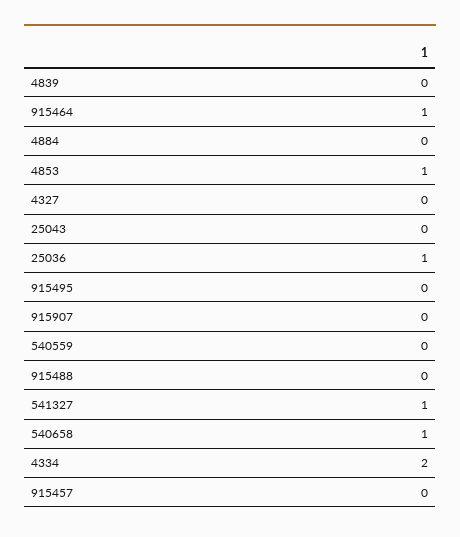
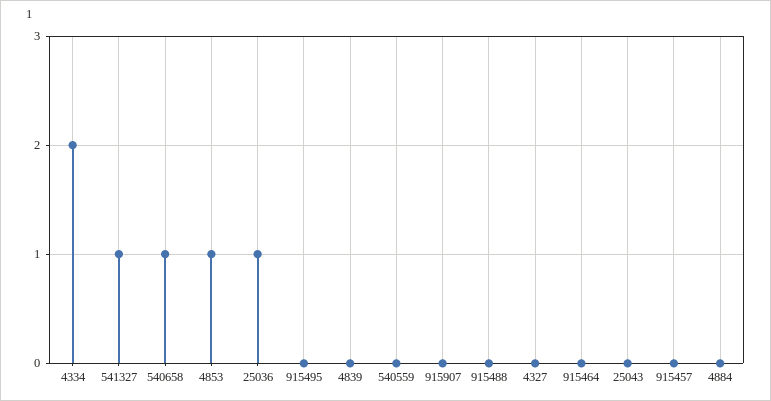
  {
    "4839": 0,
-   "915464": 1,
+   "915464": 0,
    "4884": 0,
    "4853": 1,
    "4327": 0,
    "25043": 0,
    "25036": 1,
    "915495": 0,
    "915907": 0,
    "540559": 0,
    "915488": 0,
    "541327": 1,
    "540658": 1,
    "4334": 2,
    "915457": 0
  }

